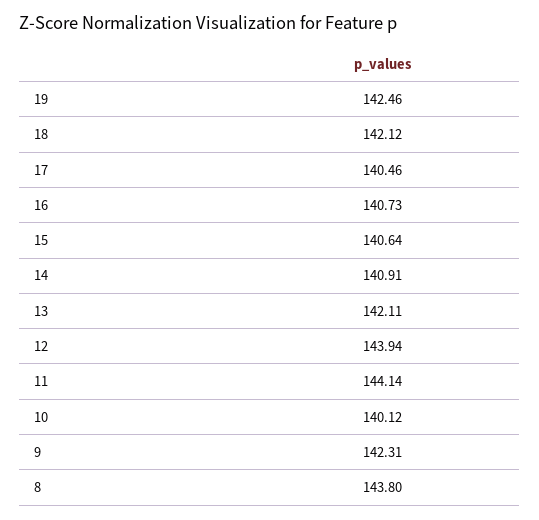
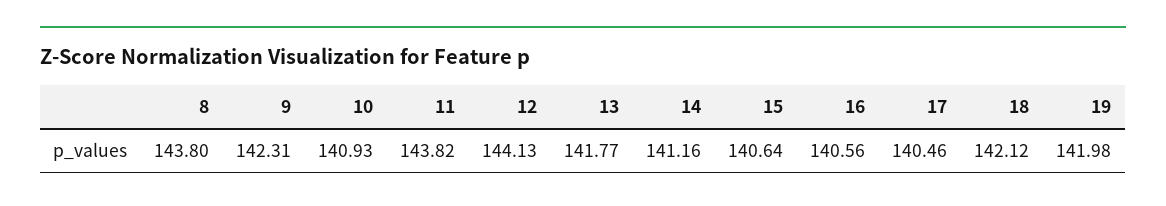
  {
-   "19": 142.46,
+   "19": 141.98,
    "18": 142.12,
    "17": 140.46,
-   "16": 140.73,
+   "16": 140.56,
    "15": 140.64,
-   "14": 140.91,
+   "14": 141.16,
-   "13": 142.11,
+   "13": 141.77,
-   "12": 143.94,
+   "12": 144.13,
-   "11": 144.14,
+   "11": 143.82,
-   "10": 140.12,
+   "10": 140.93,
    "9": 142.31,
    "8": 143.8
  }

